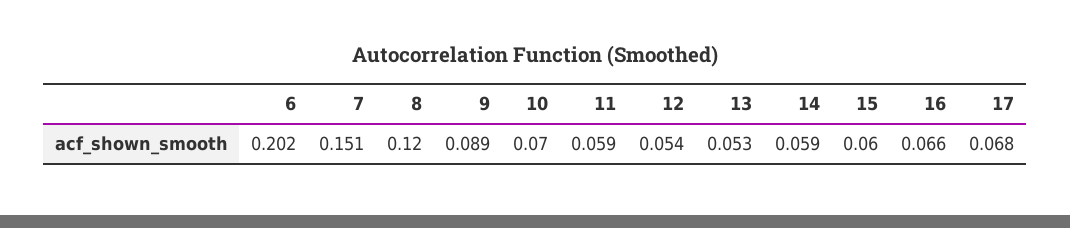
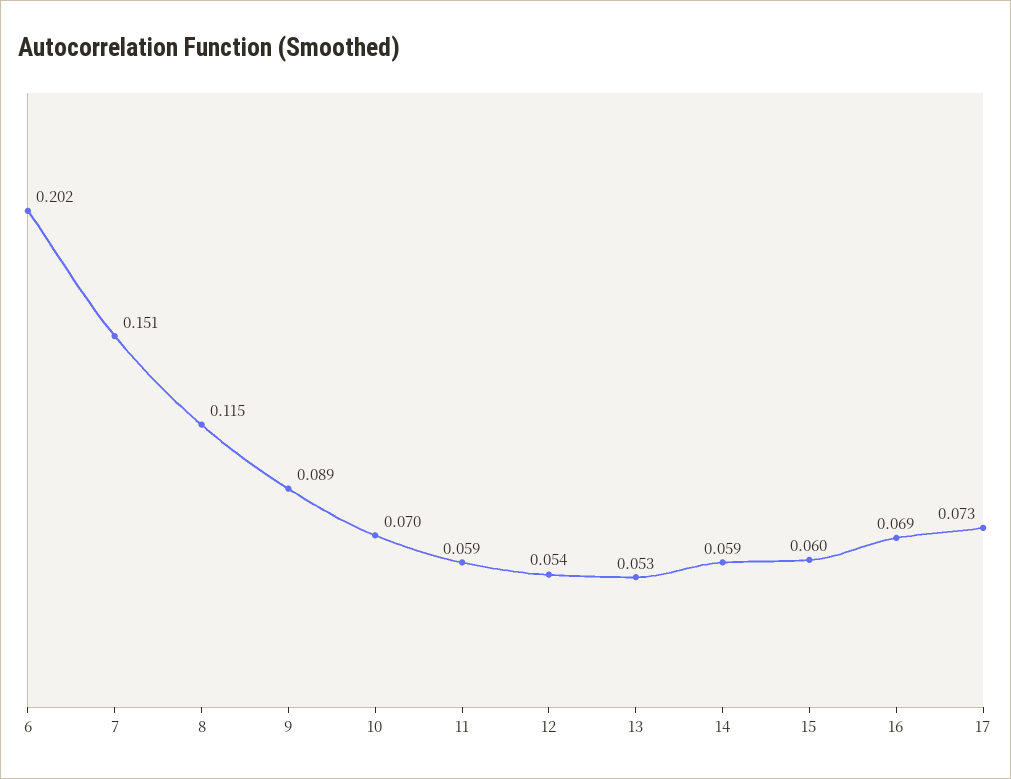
  {
    "6": 0.202,
    "7": 0.151,
-   "8": 0.12,
+   "8": 0.115,
    "9": 0.089,
    "10": 0.07,
    "11": 0.059,
    "12": 0.054,
    "13": 0.053,
    "14": 0.059,
    "15": 0.06,
-   "16": 0.066,
+   "16": 0.069,
-   "17": 0.068
+   "17": 0.073
  }

